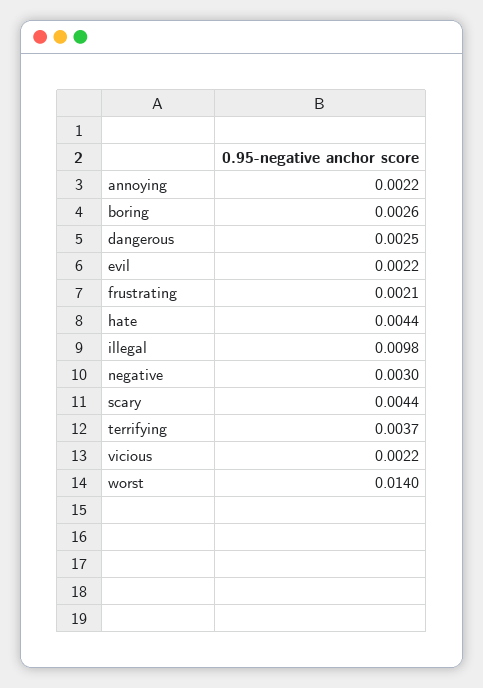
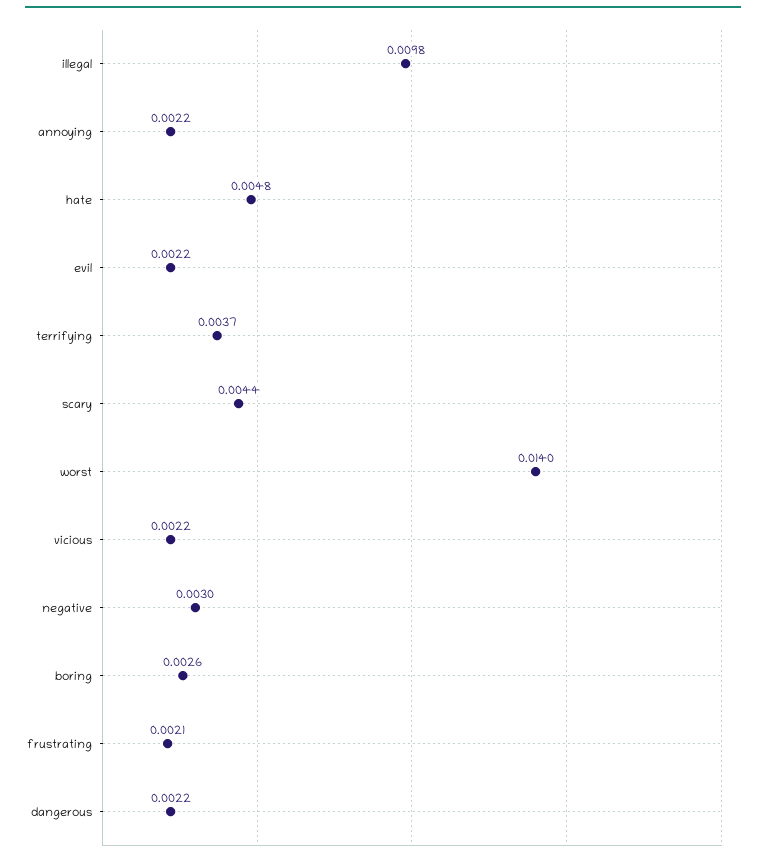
  {
    "annoying": 0.0022,
    "boring": 0.0026,
-   "dangerous": 0.0025,
+   "dangerous": 0.0022,
    "evil": 0.0022,
    "frustrating": 0.0021,
-   "hate": 0.0044,
+   "hate": 0.0048,
    "illegal": 0.0098,
    "negative": 0.003,
    "scary": 0.0044,
    "terrifying": 0.0037,
    "vicious": 0.0022,
    "worst": 0.014
  }

